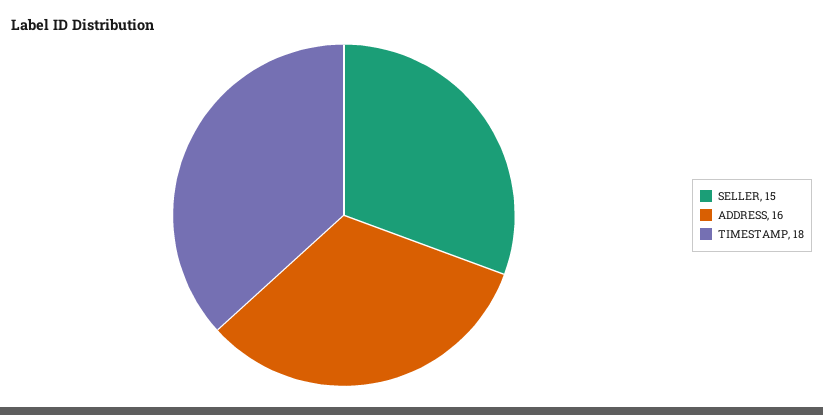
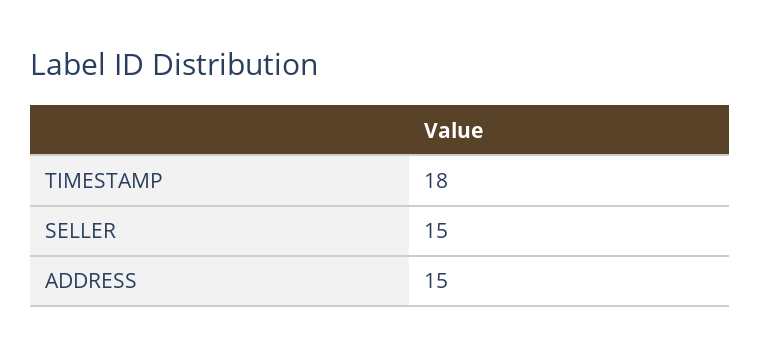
  {
    "SELLER": 15,
-   "ADDRESS": 16,
+   "ADDRESS": 15,
    "TIMESTAMP": 18
  }

